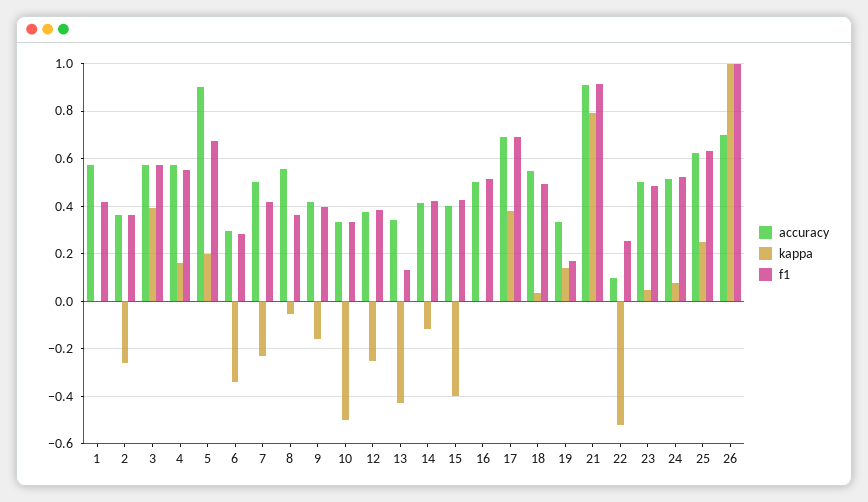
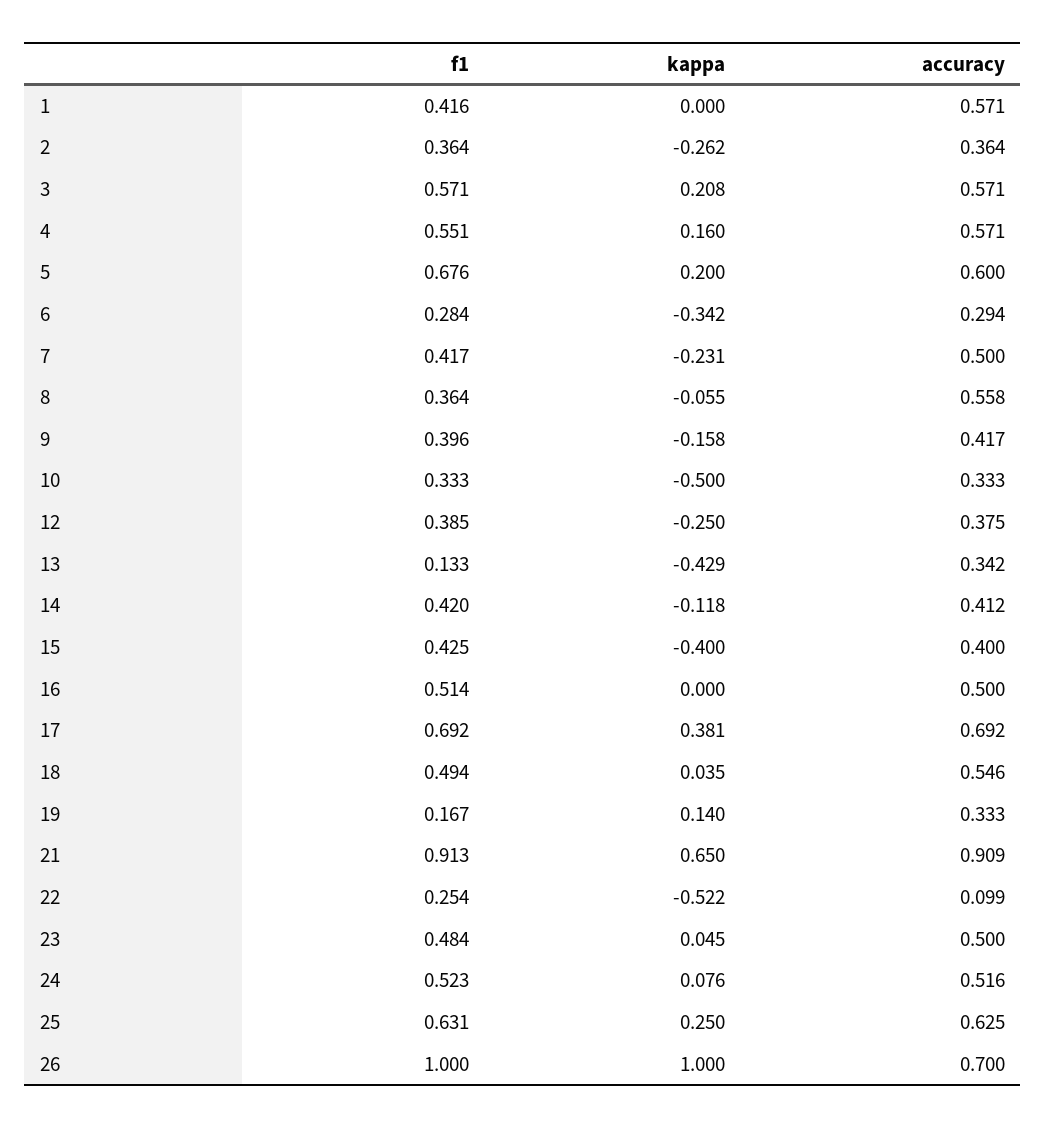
  {
    "accuracy": {
      "1": 0.571,
      "2": 0.364,
      "3": 0.571,
      "4": 0.571,
-     "5": 0.9,
+     "5": 0.6,
      "6": 0.294,
      "7": 0.5,
      "8": 0.558,
      "9": 0.417,
      "10": 0.333,
      "12": 0.375,
      "13": 0.342,
      "14": 0.412,
      "15": 0.4,
      "16": 0.5,
      "17": 0.692,
      "18": 0.546,
      "19": 0.333,
      "21": 0.909,
      "22": 0.099,
      "23": 0.5,
      "24": 0.516,
      "25": 0.625,
      "26": 0.7
    },
    "kappa": {
      "1": 0,
      "2": -0.262,
-     "3": 0.4,
+     "3": 0.208,
      "4": 0.16,
      "5": 0.2,
      "6": -0.342,
      "7": -0.231,
      "8": -0.055,
      "9": -0.158,
      "10": -0.5,
      "12": -0.25,
      "13": -0.429,
      "14": -0.118,
      "15": -0.4,
      "16": 0,
      "17": 0.381,
      "18": 0.035,
      "19": 0.14,
-     "21": 0.8,
+     "21": 0.65,
      "22": -0.522,
      "23": 0.045,
      "24": 0.076,
      "25": 0.25,
      "26": 1
    },
    "f1": {
      "1": 0.416,
      "2": 0.364,
      "3": 0.571,
      "4": 0.551,
      "5": 0.676,
      "6": 0.284,
      "7": 0.417,
      "8": 0.364,
      "9": 0.396,
      "10": 0.333,
      "12": 0.385,
      "13": 0.133,
      "14": 0.42,
      "15": 0.425,
      "16": 0.514,
      "17": 0.692,
      "18": 0.494,
      "19": 0.167,
      "21": 0.913,
      "22": 0.254,
      "23": 0.484,
      "24": 0.523,
      "25": 0.631,
      "26": 1
    }
  }

